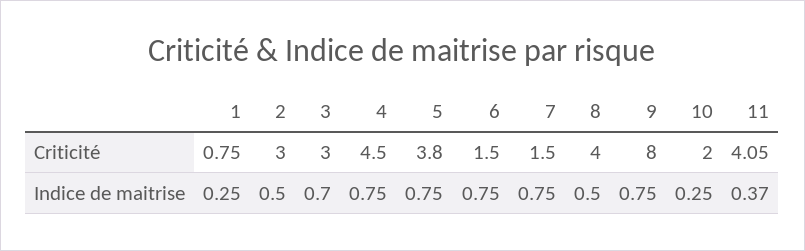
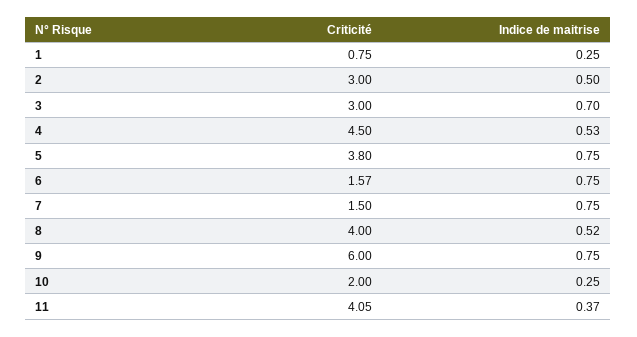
  {
    "1": {
      "Criticité": 0.75,
      "Indice de maitrise": 0.25
    },
    "2": {
      "Criticité": 3,
      "Indice de maitrise": 0.5
    },
    "3": {
      "Criticité": 3,
      "Indice de maitrise": 0.7
    },
    "4": {
      "Criticité": 4.5,
-     "Indice de maitrise": 0.75
+     "Indice de maitrise": 0.53
    },
    "5": {
      "Criticité": 3.8,
      "Indice de maitrise": 0.75
    },
    "6": {
-     "Criticité": 1.5,
+     "Criticité": 1.57,
      "Indice de maitrise": 0.75
    },
    "7": {
      "Criticité": 1.5,
      "Indice de maitrise": 0.75
    },
    "8": {
      "Criticité": 4,
-     "Indice de maitrise": 0.5
+     "Indice de maitrise": 0.52
    },
    "9": {
-     "Criticité": 8,
+     "Criticité": 6,
      "Indice de maitrise": 0.75
    },
    "10": {
      "Criticité": 2,
      "Indice de maitrise": 0.25
    },
    "11": {
      "Criticité": 4.05,
      "Indice de maitrise": 0.37
    }
  }

